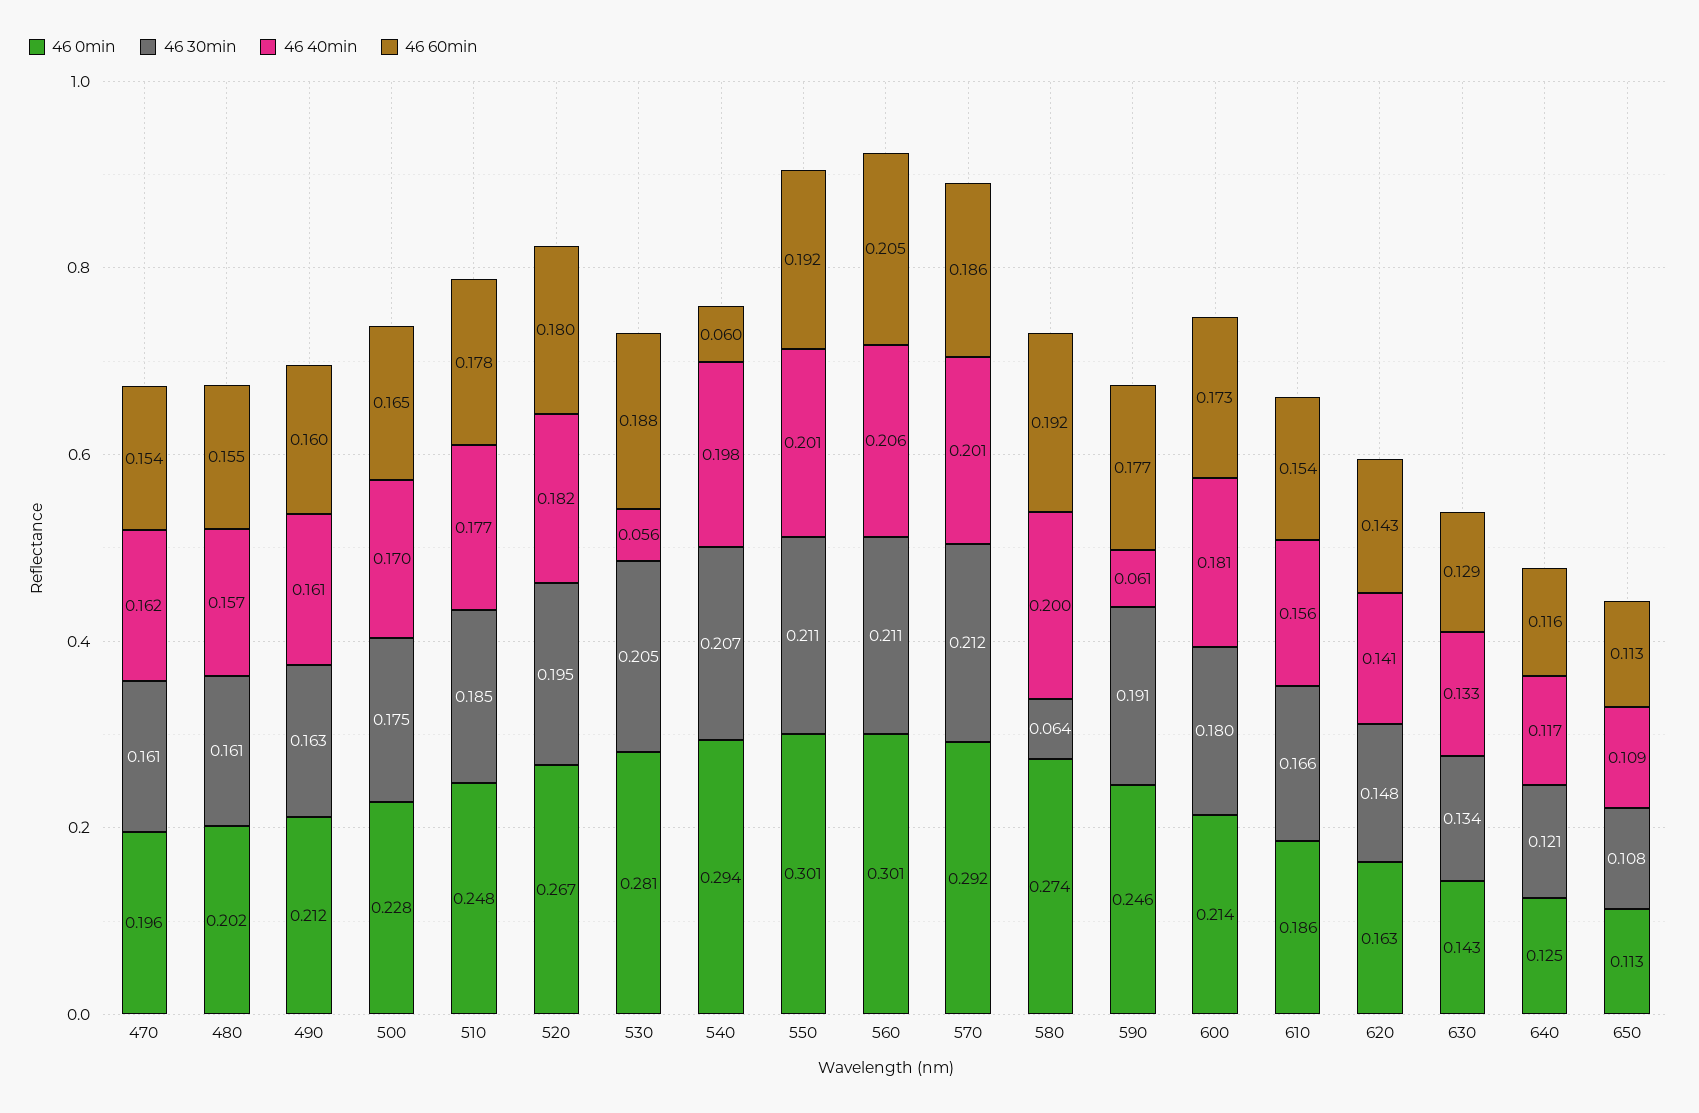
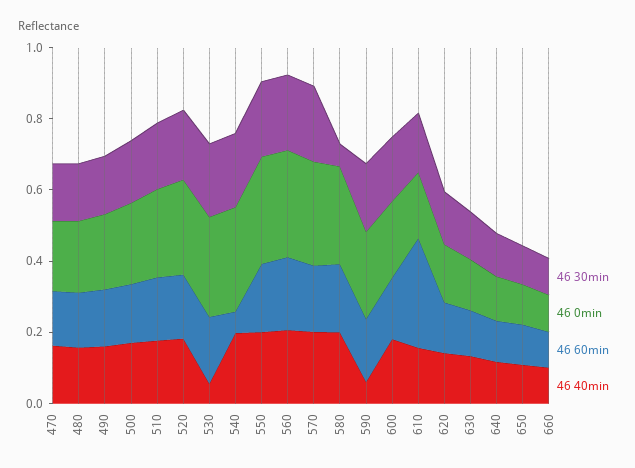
  {
    "46 0min": {
      "470": 0.196,
      "480": 0.202,
      "490": 0.212,
      "500": 0.228,
      "510": 0.248,
      "520": 0.267,
      "530": 0.281,
      "540": 0.294,
      "550": 0.301,
      "560": 0.301,
      "570": 0.292,
      "580": 0.274,
      "590": 0.246,
      "600": 0.214,
      "610": 0.186,
      "620": 0.163,
      "630": 0.143,
      "640": 0.125,
-     "650": 0.113
+     "650": 0.113,
+     "660": 0.1
    },
    "46 30min": {
      "470": 0.161,
      "480": 0.161,
      "490": 0.163,
      "500": 0.175,
      "510": 0.185,
      "520": 0.195,
      "530": 0.205,
      "540": 0.207,
      "550": 0.211,
      "560": 0.211,
      "570": 0.212,
      "580": 0.064,
      "590": 0.191,
      "600": 0.18,
      "610": 0.166,
      "620": 0.148,
      "630": 0.134,
      "640": 0.121,
-     "650": 0.108
+     "650": 0.108,
+     "660": 0.1
    },
    "46 40min": {
      "470": 0.162,
      "480": 0.157,
      "490": 0.161,
      "500": 0.17,
      "510": 0.177,
      "520": 0.182,
      "530": 0.056,
      "540": 0.198,
      "550": 0.201,
      "560": 0.206,
      "570": 0.201,
      "580": 0.2,
      "590": 0.061,
      "600": 0.181,
      "610": 0.156,
      "620": 0.141,
      "630": 0.133,
      "640": 0.117,
-     "650": 0.109
+     "650": 0.109,
+     "660": 0.1
    },
    "46 60min": {
      "470": 0.154,
      "480": 0.155,
      "490": 0.16,
      "500": 0.165,
      "510": 0.178,
      "520": 0.18,
      "530": 0.188,
      "540": 0.06,
      "550": 0.192,
      "560": 0.205,
      "570": 0.186,
      "580": 0.192,
      "590": 0.177,
      "600": 0.173,
-     "610": 0.154,
+     "610": 0.3,
      "620": 0.143,
      "630": 0.129,
      "640": 0.116,
-     "650": 0.113
+     "650": 0.113,
+     "660": 0.1
    }
  }

